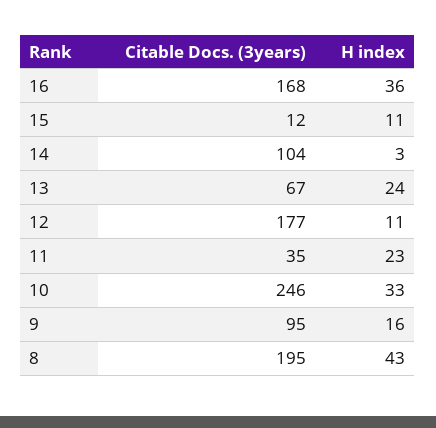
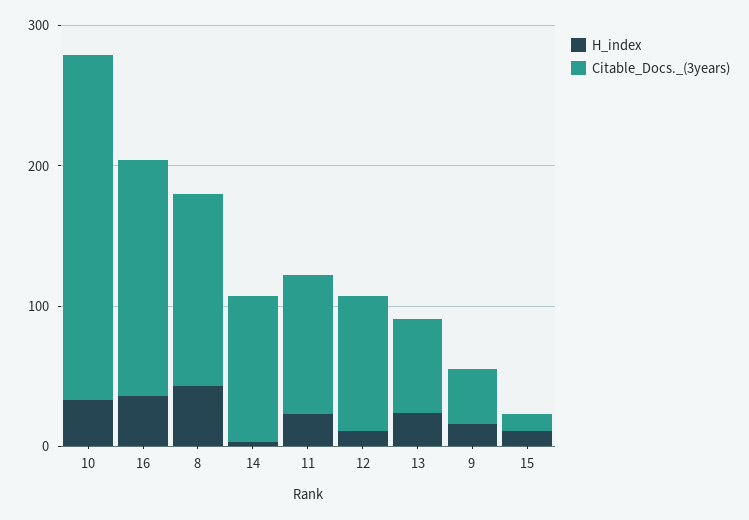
  {
    "Citable Docs. (3years)": {
      "16": 168,
      "15": 12,
      "14": 104,
      "13": 67,
-     "12": 177,
+     "12": 100,
-     "11": 35,
+     "11": 100,
      "10": 246,
-     "9": 95,
+     "9": 40,
-     "8": 195
+     "8": 140
    },
    "H index": {
      "16": 36,
      "15": 11,
      "14": 3,
      "13": 24,
      "12": 11,
      "11": 23,
      "10": 33,
      "9": 16,
      "8": 43
    }
  }

